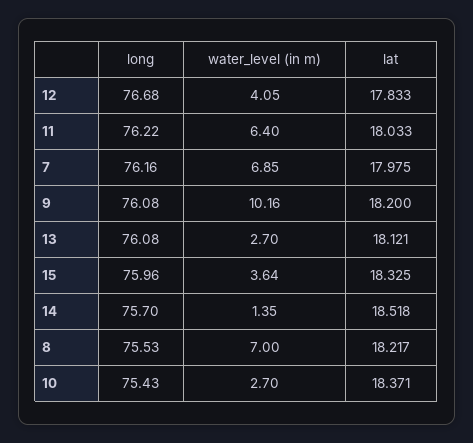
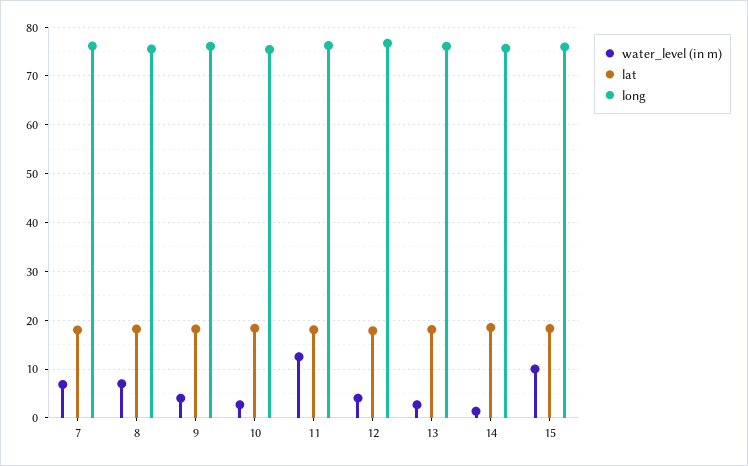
  {
    "long": {
      "12": 76.68,
      "11": 76.22,
      "7": 76.16,
      "9": 76.08,
      "13": 76.08,
      "15": 75.96,
      "14": 75.7,
      "8": 75.53,
      "10": 75.43
    },
    "water_level (in m)": {
      "12": 4.05,
-     "11": 6.4,
+     "11": 12,
      "7": 6.85,
-     "9": 10.16,
+     "9": 4,
      "13": 2.7,
-     "15": 3.64,
+     "15": 10,
      "14": 1.35,
      "8": 7,
      "10": 2.7
    },
    "lat": {
      "12": 17.833,
      "11": 18.033,
      "7": 17.975,
      "9": 18.2,
      "13": 18.121,
      "15": 18.325,
      "14": 18.518,
      "8": 18.217,
      "10": 18.371
    }
  }

